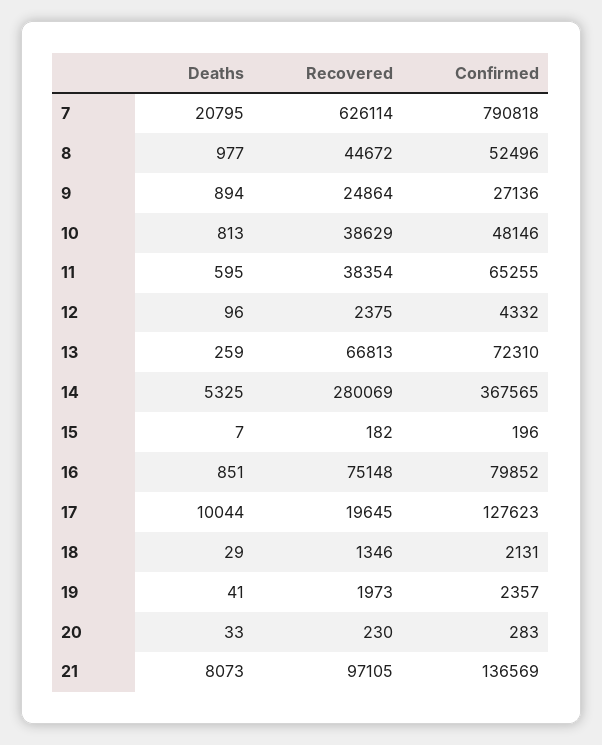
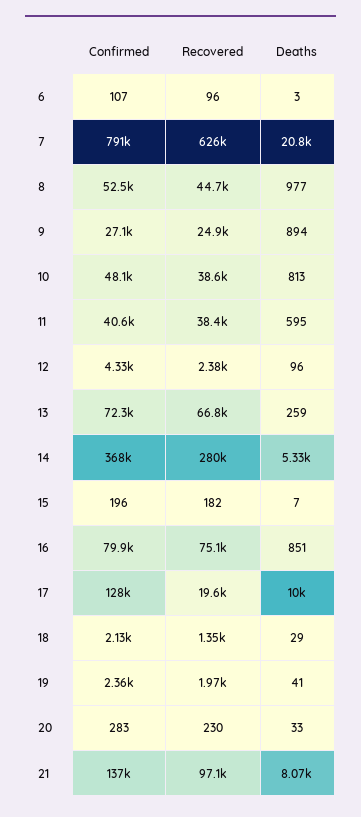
  {
    "Deaths": {
      "7": 20795,
      "8": 977,
      "9": 894,
      "10": 813,
      "11": 595,
      "12": 96,
      "13": 259,
      "14": 5325,
      "15": 7,
      "16": 851,
      "17": 10044,
      "18": 29,
      "19": 41,
      "20": 33,
-     "21": 8073
+     "21": 8073,
+     "6": 3
    },
    "Recovered": {
      "7": 626114,
      "8": 44672,
      "9": 24864,
      "10": 38629,
      "11": 38354,
      "12": 2375,
      "13": 66813,
      "14": 280069,
      "15": 182,
      "16": 75148,
      "17": 19645,
      "18": 1346,
      "19": 1973,
      "20": 230,
-     "21": 97105
+     "21": 97105,
+     "6": 96
    },
    "Confirmed": {
      "7": 790818,
      "8": 52496,
      "9": 27136,
      "10": 48146,
-     "11": 65255,
+     "11": 40600,
      "12": 4332,
      "13": 72310,
      "14": 367565,
      "15": 196,
      "16": 79852,
      "17": 127623,
      "18": 2131,
      "19": 2357,
      "20": 283,
-     "21": 136569
+     "21": 136569,
+     "6": 107
    }
  }

